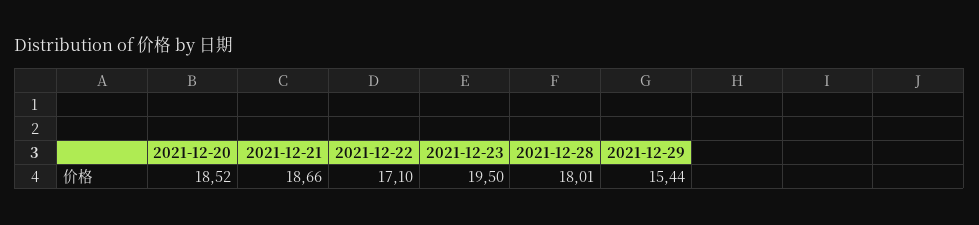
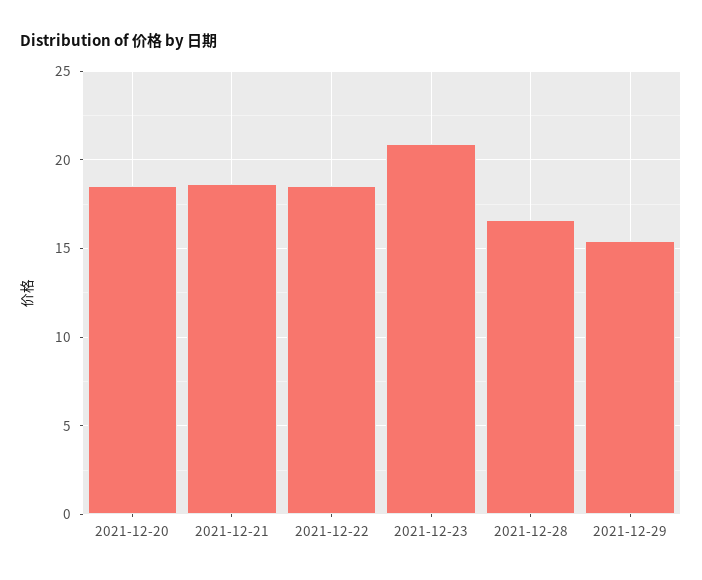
  {
    "2021-12-20": 18.52,
    "2021-12-21": 18.66,
-   "2021-12-22": 17.1,
+   "2021-12-22": 18.5,
-   "2021-12-23": 19.5,
+   "2021-12-23": 21,
-   "2021-12-28": 18.01,
+   "2021-12-28": 16.5,
    "2021-12-29": 15.44
  }

